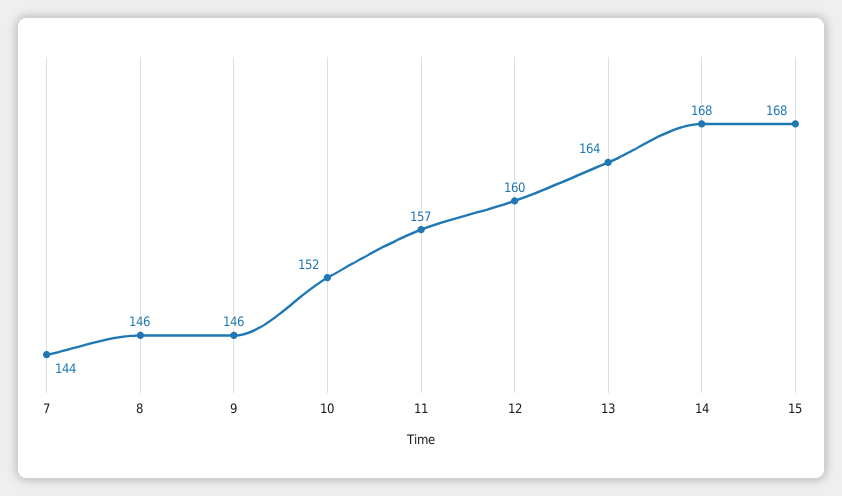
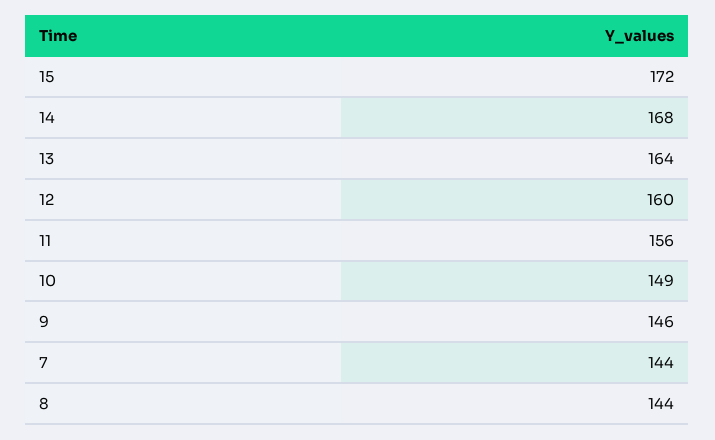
  {
    "7": 144,
-   "8": 146,
+   "8": 144,
    "9": 146,
-   "10": 152,
+   "10": 149,
-   "11": 157,
+   "11": 156,
    "12": 160,
    "13": 164,
    "14": 168,
-   "15": 168
+   "15": 172
  }

